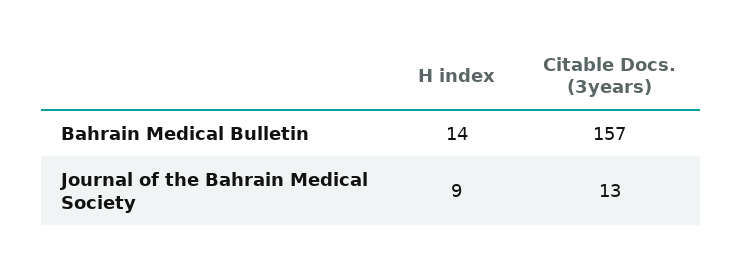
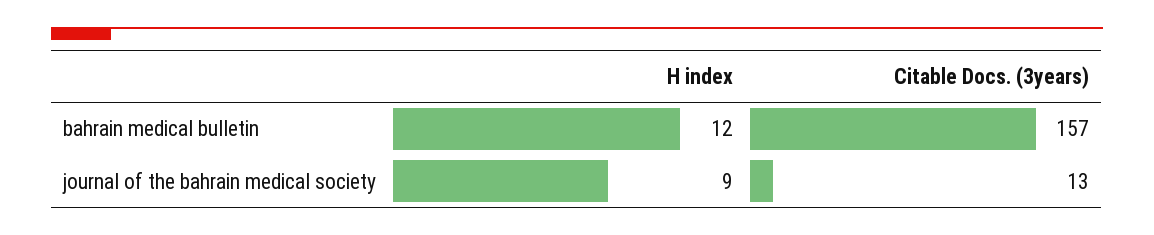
  {
    "H index": {
-     "Bahrain Medical Bulletin": 14,
+     "Bahrain Medical Bulletin": 12,
      "Journal of the Bahrain Medical Society": 9
    },
    "Citable Docs. (3years)": {
      "Bahrain Medical Bulletin": 157,
      "Journal of the Bahrain Medical Society": 13
    }
  }

